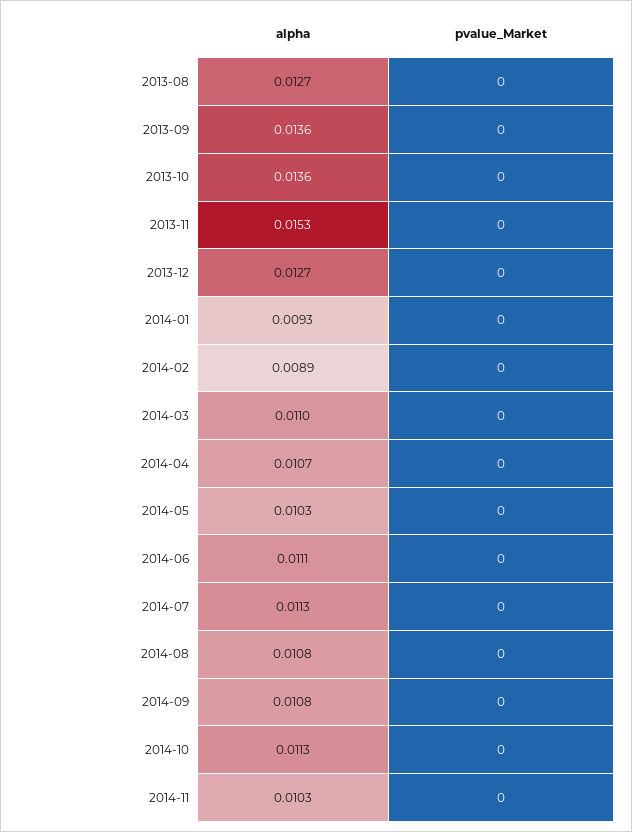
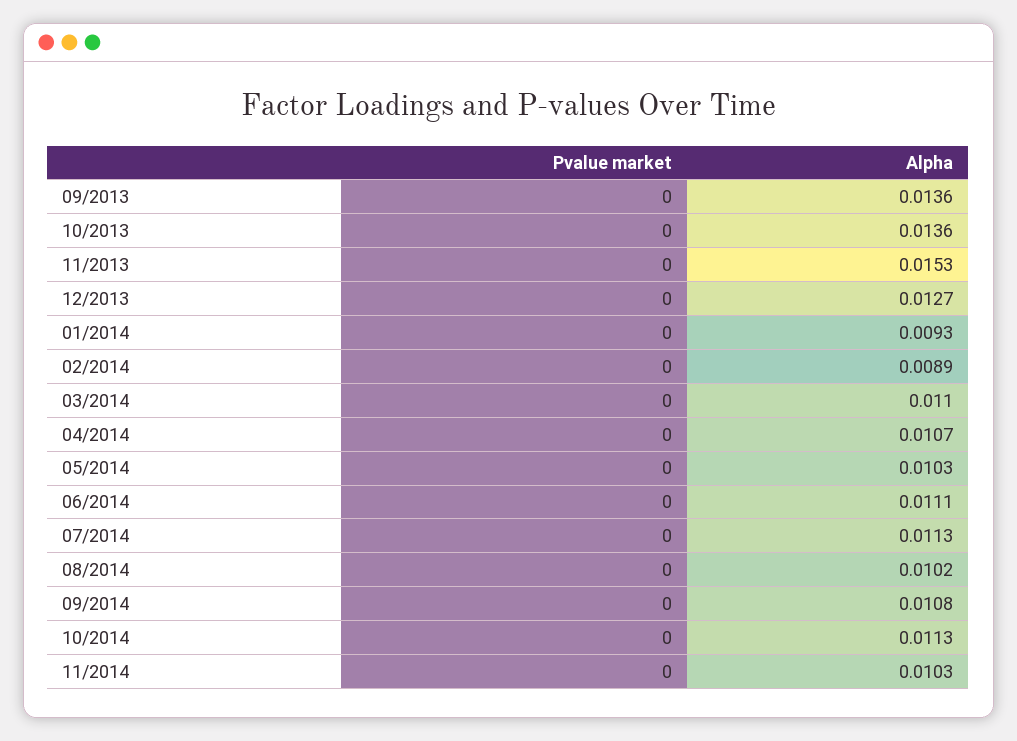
  {
    "alpha": {
-     "2013-08": 0.0127,
      "2013-09": 0.0136,
      "2013-10": 0.0136,
      "2013-11": 0.0153,
      "2013-12": 0.0127,
      "2014-01": 0.0093,
      "2014-02": 0.0089,
      "2014-03": 0.011,
      "2014-04": 0.0107,
      "2014-05": 0.0103,
      "2014-06": 0.0111,
      "2014-07": 0.0113,
-     "2014-08": 0.0108,
+     "2014-08": 0.0102,
      "2014-09": 0.0108,
      "2014-10": 0.0113,
      "2014-11": 0.0103
    },
    "pvalue_Market": {
-     "2013-08": 0,
      "2013-09": 0,
      "2013-10": 0,
      "2013-11": 0,
      "2013-12": 0,
      "2014-01": 0,
      "2014-02": 0,
      "2014-03": 0,
      "2014-04": 0,
      "2014-05": 0,
      "2014-06": 0,
      "2014-07": 0,
      "2014-08": 0,
      "2014-09": 0,
      "2014-10": 0,
      "2014-11": 0
    }
  }

